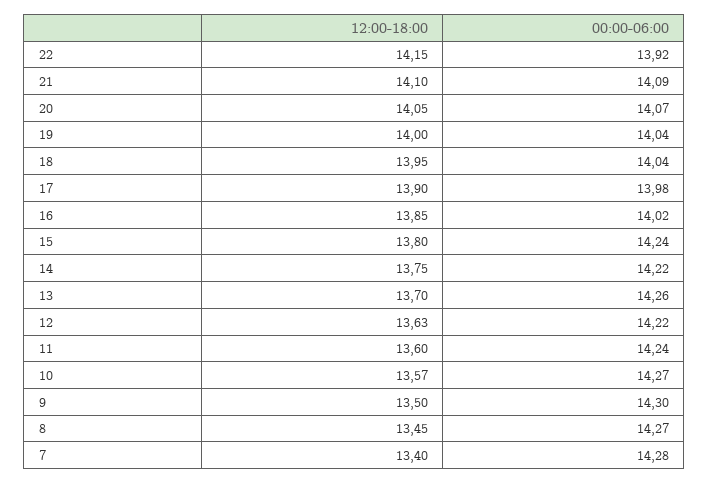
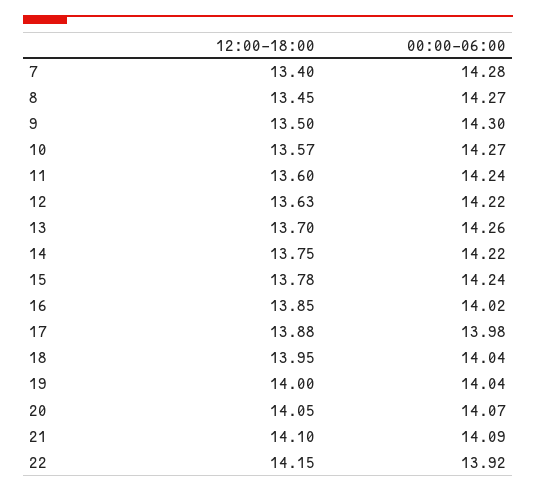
  {
    "12:00-18:00": {
      "22": 14.15,
      "21": 14.1,
      "20": 14.05,
      "19": 14,
      "18": 13.95,
-     "17": 13.9,
+     "17": 13.88,
      "16": 13.85,
-     "15": 13.8,
+     "15": 13.78,
      "14": 13.75,
      "13": 13.7,
      "12": 13.63,
      "11": 13.6,
      "10": 13.57,
      "9": 13.5,
      "8": 13.45,
      "7": 13.4
    },
    "00:00-06:00": {
      "22": 13.92,
      "21": 14.09,
      "20": 14.07,
      "19": 14.04,
      "18": 14.04,
      "17": 13.98,
      "16": 14.02,
      "15": 14.24,
      "14": 14.22,
      "13": 14.26,
      "12": 14.22,
      "11": 14.24,
      "10": 14.27,
      "9": 14.3,
      "8": 14.27,
      "7": 14.28
    }
  }

